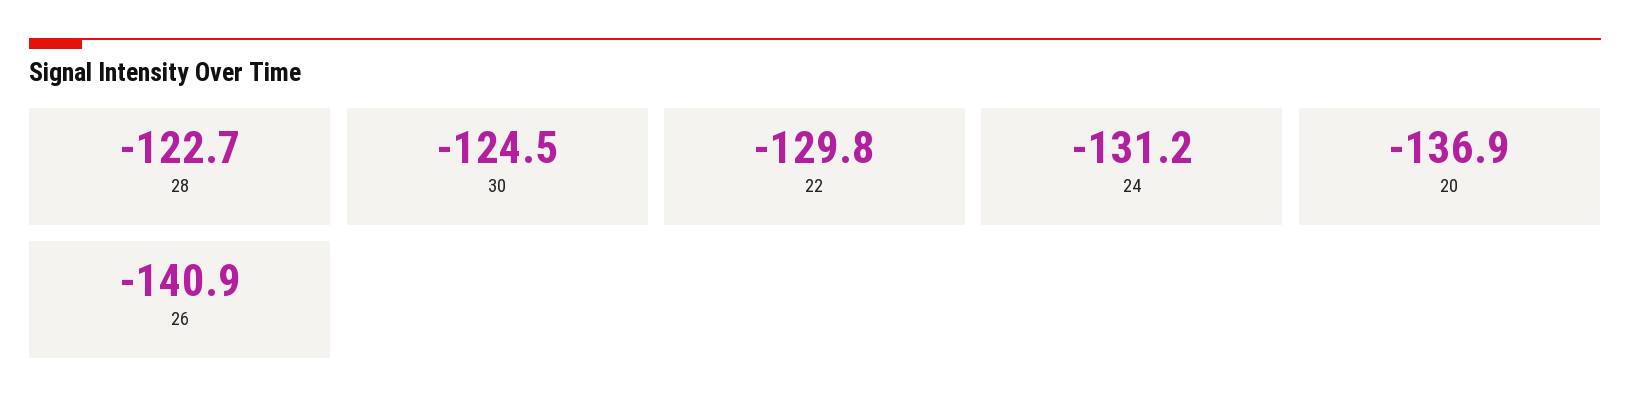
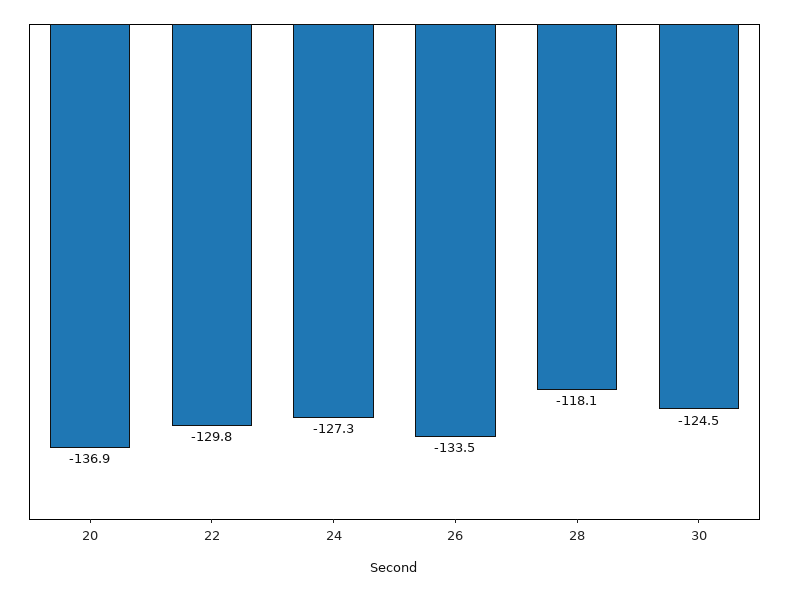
  {
-   "28": -122.7,
+   "28": -118.1,
    "30": -124.5,
    "22": -129.8,
-   "24": -131.2,
+   "24": -127.3,
    "20": -136.9,
-   "26": -140.9
+   "26": -133.5
  }

